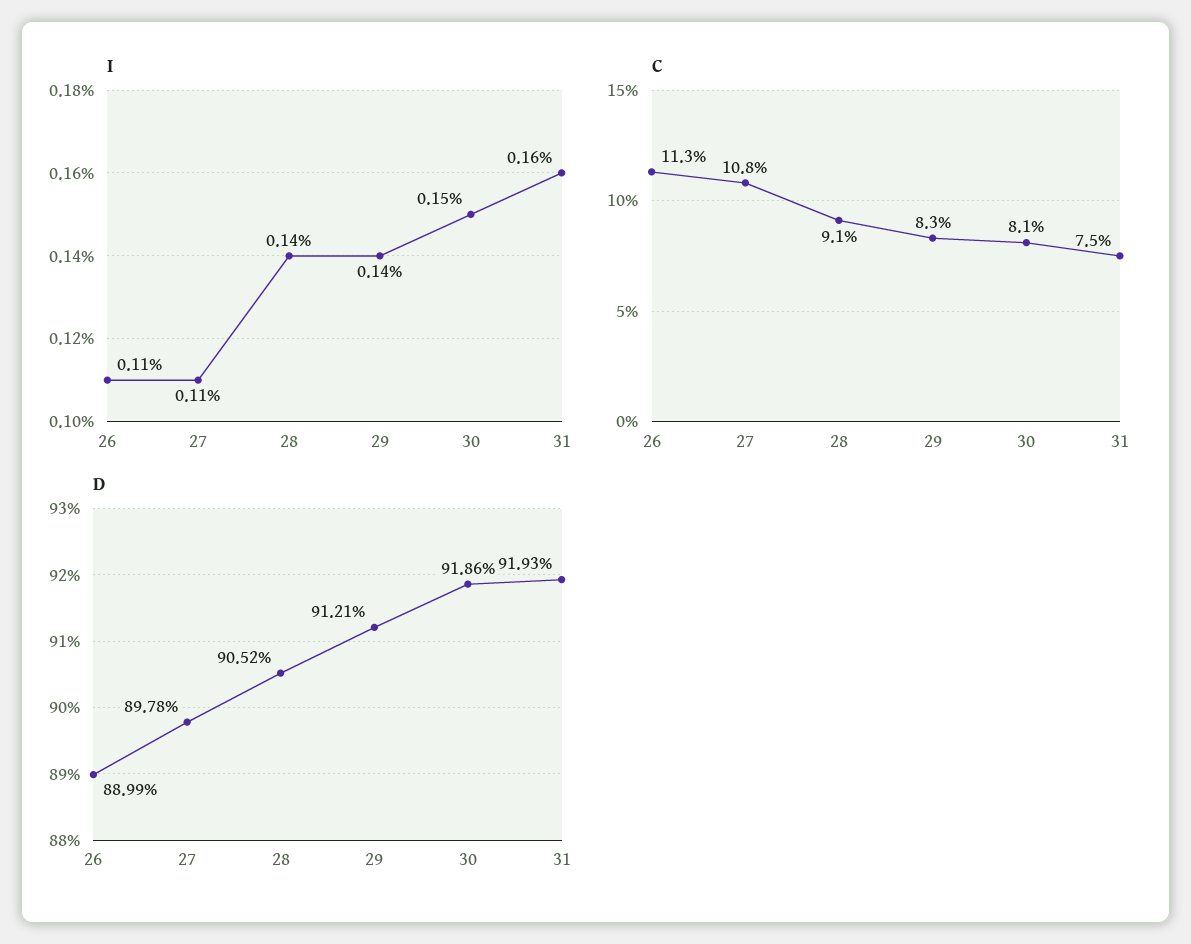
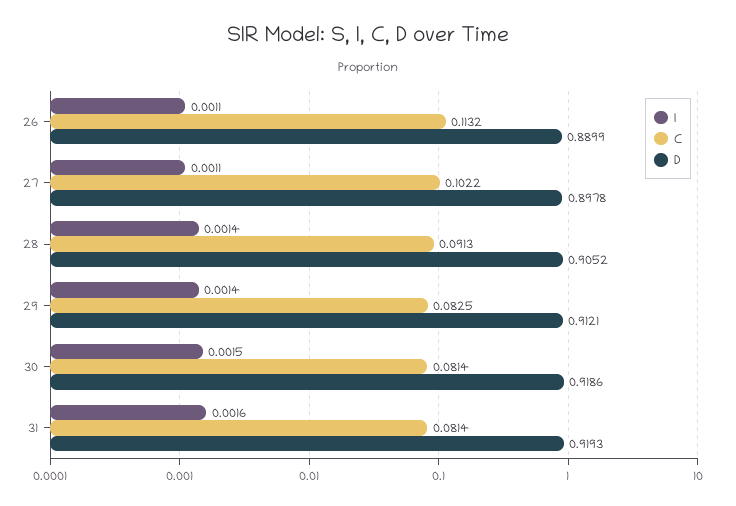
  {
    "I": {
      "26": 0.0011,
      "27": 0.0011,
      "28": 0.0014,
      "29": 0.0014,
      "30": 0.0015,
      "31": 0.0016
    },
    "C": {
      "26": 0.1132,
-     "27": 0.108,
+     "27": 0.1022,
      "28": 0.0913,
      "29": 0.0825,
      "30": 0.0814,
-     "31": 0.075
+     "31": 0.0814
    },
    "D": {
      "26": 0.8899,
      "27": 0.8978,
      "28": 0.9052,
      "29": 0.9121,
      "30": 0.9186,
      "31": 0.9193
    }
  }

